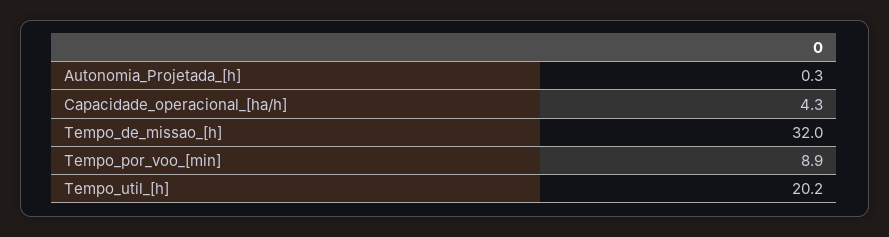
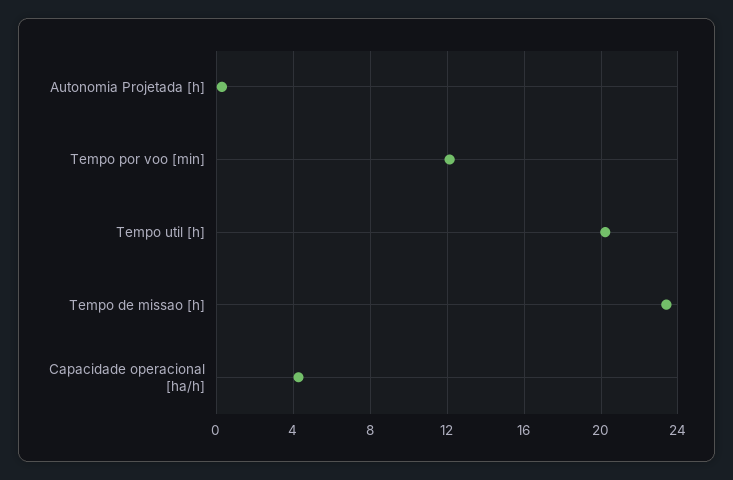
  {
    "Autonomia_Projetada_[h]": 0.3,
    "Capacidade_operacional_[ha/h]": 4.3,
-   "Tempo_de_missao_[h]": 32,
+   "Tempo_de_missao_[h]": 23.5,
-   "Tempo_por_voo_[min]": 8.9,
+   "Tempo_por_voo_[min]": 12,
    "Tempo_util_[h]": 20.2
  }

